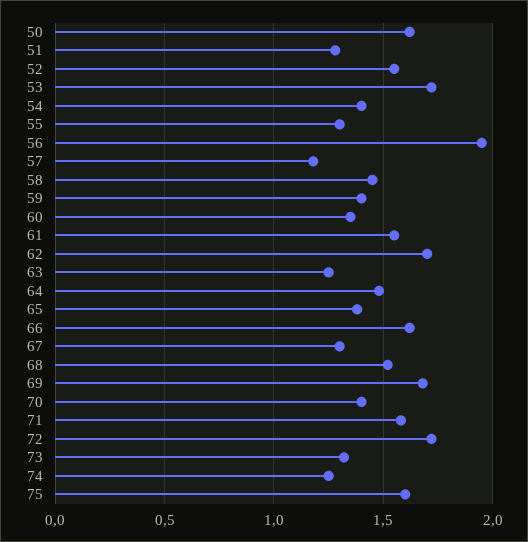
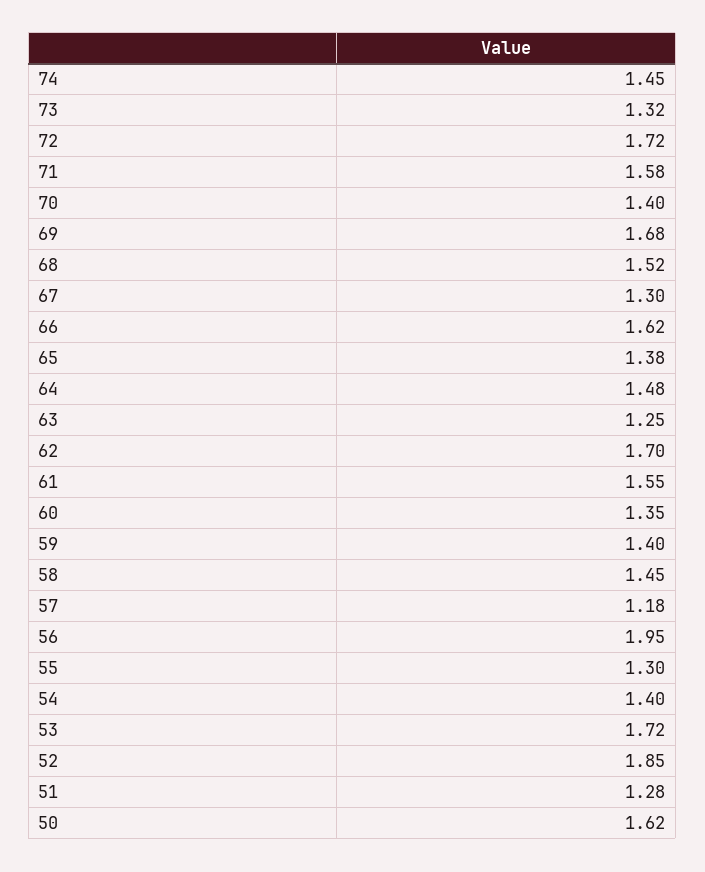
  {
    "50": 1.62,
    "51": 1.28,
-   "52": 1.55,
+   "52": 1.85,
    "53": 1.72,
    "54": 1.4,
    "55": 1.3,
    "56": 1.95,
    "57": 1.18,
    "58": 1.45,
    "59": 1.4,
    "60": 1.35,
    "61": 1.55,
    "62": 1.7,
    "63": 1.25,
    "64": 1.48,
    "65": 1.38,
    "66": 1.62,
    "67": 1.3,
    "68": 1.52,
    "69": 1.68,
    "70": 1.4,
    "71": 1.58,
    "72": 1.72,
    "73": 1.32,
-   "74": 1.25,
+   "74": 1.45
-   "75": 1.6
  }

